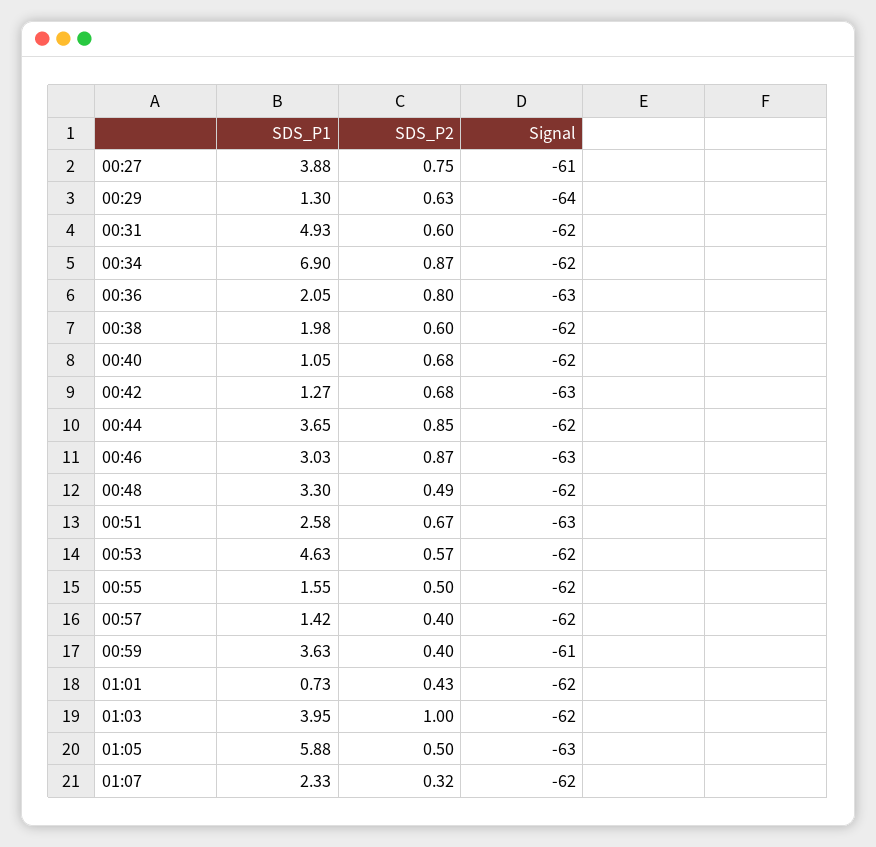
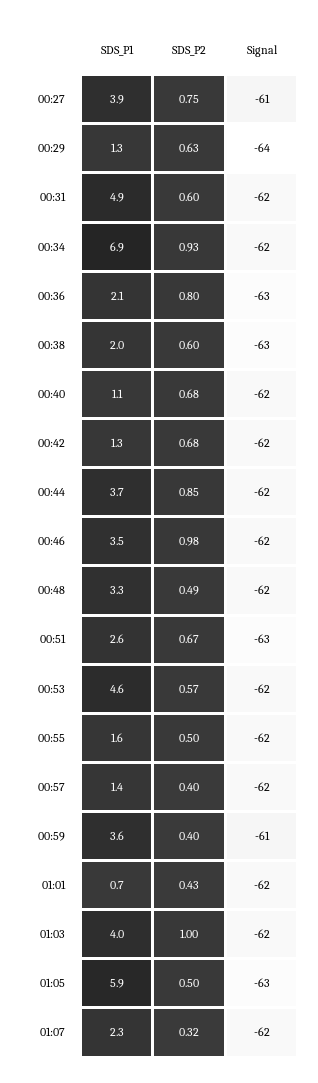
  {
    "SDS_P1": {
      "00:27": 3.88,
      "00:29": 1.3,
      "00:31": 4.93,
      "00:34": 6.9,
      "00:36": 2.05,
      "00:38": 1.98,
      "00:40": 1.05,
      "00:42": 1.27,
      "00:44": 3.65,
-     "00:46": 3.03,
+     "00:46": 3.5,
      "00:48": 3.3,
      "00:51": 2.58,
      "00:53": 4.63,
      "00:55": 1.55,
      "00:57": 1.42,
      "00:59": 3.63,
      "01:01": 0.73,
      "01:03": 3.95,
      "01:05": 5.88,
      "01:07": 2.33
    },
    "SDS_P2": {
      "00:27": 0.75,
      "00:29": 0.63,
      "00:31": 0.6,
-     "00:34": 0.87,
+     "00:34": 0.93,
      "00:36": 0.8,
      "00:38": 0.6,
      "00:40": 0.68,
      "00:42": 0.68,
      "00:44": 0.85,
-     "00:46": 0.87,
+     "00:46": 0.98,
      "00:48": 0.49,
      "00:51": 0.67,
      "00:53": 0.57,
      "00:55": 0.5,
      "00:57": 0.4,
      "00:59": 0.4,
      "01:01": 0.43,
      "01:03": 1,
      "01:05": 0.5,
      "01:07": 0.32
    },
    "Signal": {
      "00:27": -61,
      "00:29": -64,
      "00:31": -62,
      "00:34": -62,
      "00:36": -63,
-     "00:38": -62,
+     "00:38": -63,
      "00:40": -62,
-     "00:42": -63,
+     "00:42": -62,
      "00:44": -62,
-     "00:46": -63,
+     "00:46": -62,
      "00:48": -62,
      "00:51": -63,
      "00:53": -62,
      "00:55": -62,
      "00:57": -62,
      "00:59": -61,
      "01:01": -62,
      "01:03": -62,
      "01:05": -63,
      "01:07": -62
    }
  }

